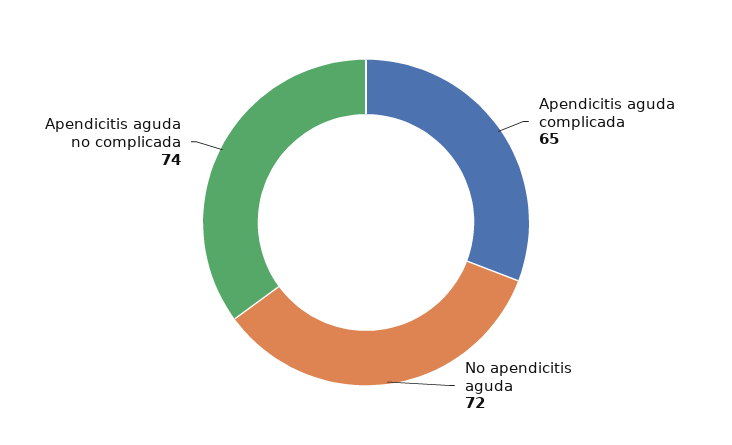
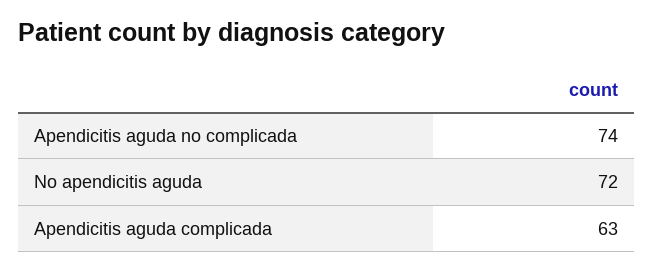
  {
-   "Apendicitis aguda complicada": 65,
+   "Apendicitis aguda complicada": 63,
    "No apendicitis aguda": 72,
    "Apendicitis aguda no complicada": 74
  }

